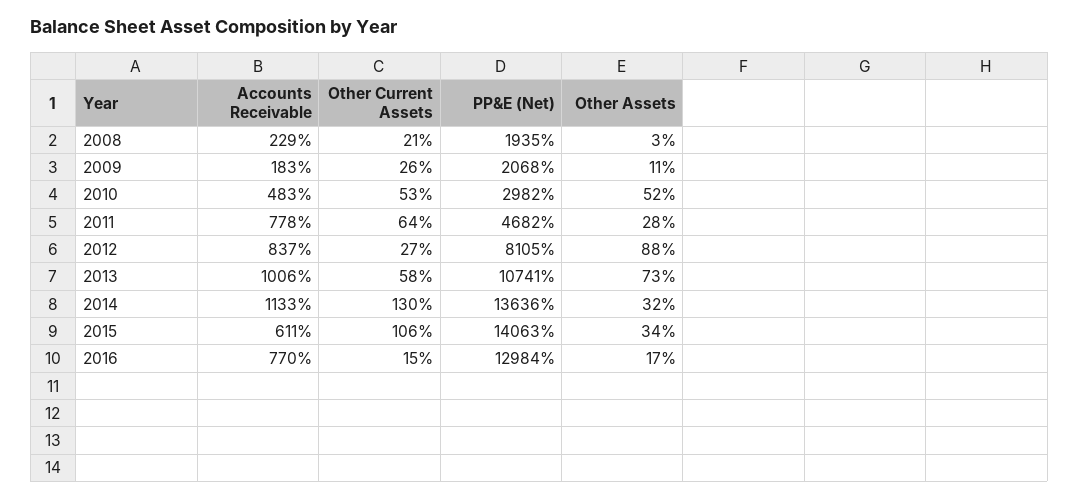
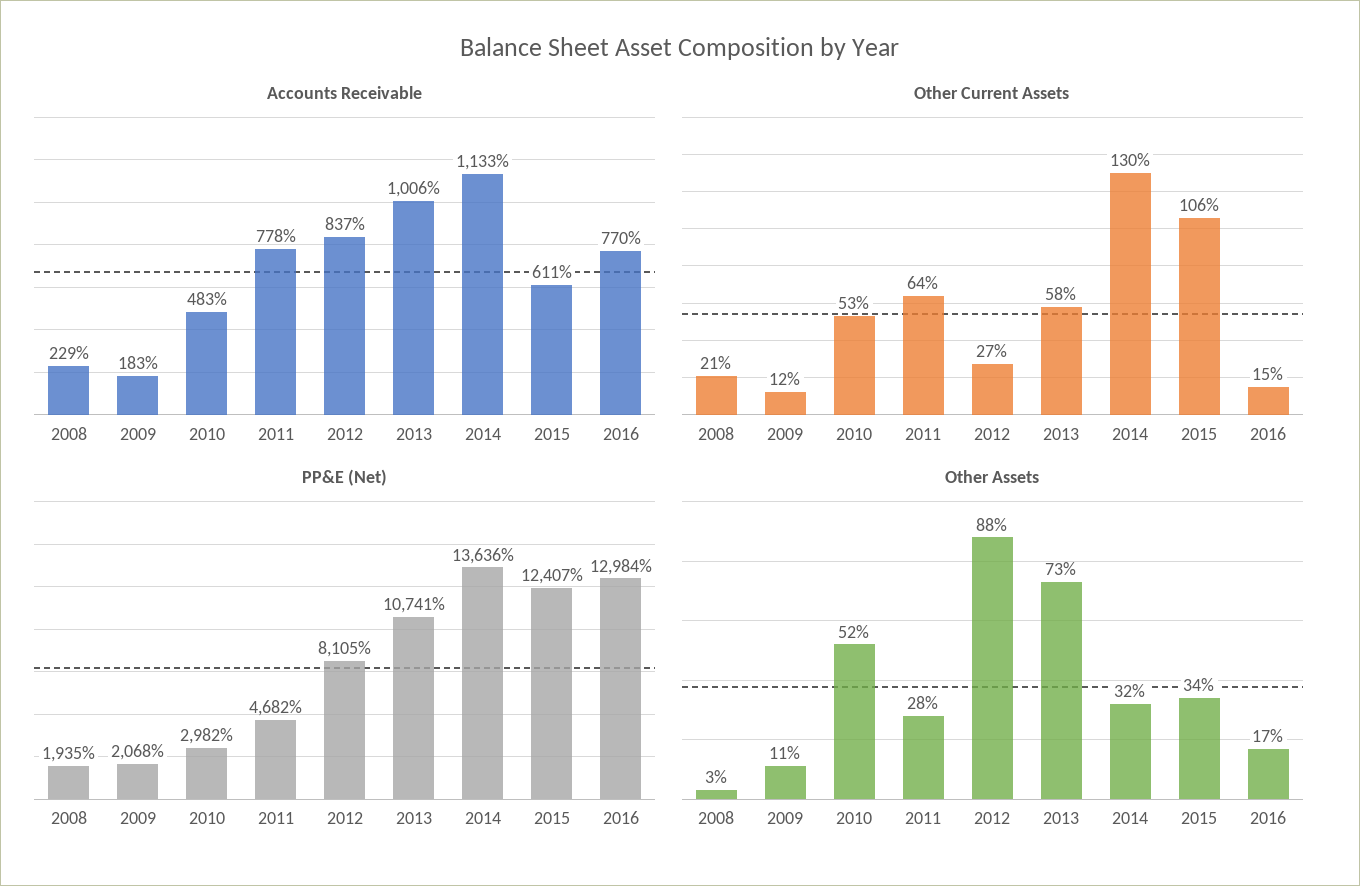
  {
    "Accounts Receivable": {
      "2008": 229,
      "2009": 183,
      "2010": 483,
      "2011": 778,
      "2012": 837,
      "2013": 1006,
      "2014": 1133,
      "2015": 611,
      "2016": 770
    },
    "Other Current Assets": {
      "2008": 21,
-     "2009": 26,
+     "2009": 12,
      "2010": 53,
      "2011": 64,
      "2012": 27,
      "2013": 58,
      "2014": 130,
      "2015": 106,
      "2016": 15
    },
    "PP&E (Net)": {
      "2008": 1935,
      "2009": 2068,
      "2010": 2982,
      "2011": 4682,
      "2012": 8105,
      "2013": 10741,
      "2014": 13636,
-     "2015": 14063,
+     "2015": 12407,
      "2016": 12984
    },
    "Other Assets": {
      "2008": 3,
      "2009": 11,
      "2010": 52,
      "2011": 28,
      "2012": 88,
      "2013": 73,
      "2014": 32,
      "2015": 34,
      "2016": 17
    }
  }

